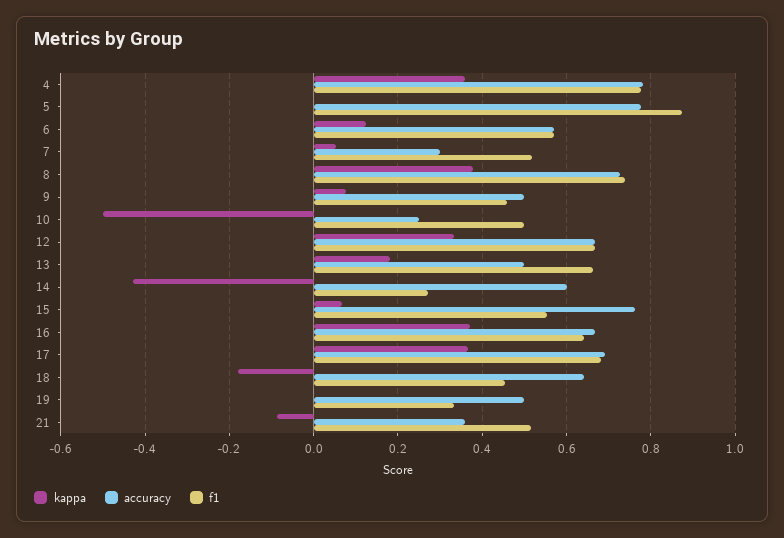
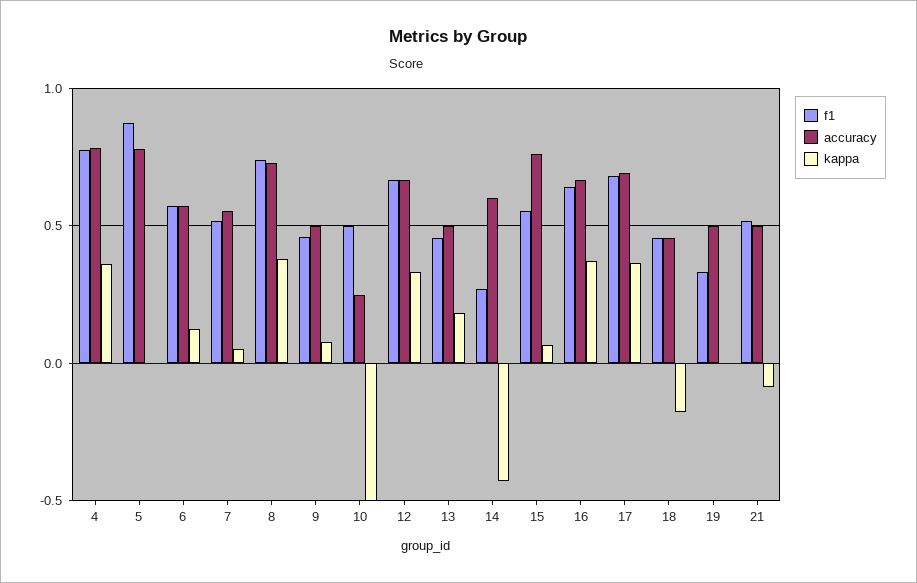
  {
    "kappa": {
      "4": 0.36,
      "5": 0,
      "6": 0.12,
      "7": 0.06,
      "8": 0.38,
      "9": 0.08,
      "10": -0.5,
      "12": 0.34,
      "13": 0.18,
      "14": -0.42,
      "15": 0.06,
      "16": 0.38,
      "17": 0.36,
      "18": -0.18,
      "19": 0,
      "21": -0.08
    },
    "accuracy": {
      "4": 0.78,
      "5": 0.78,
      "6": 0.58,
-     "7": 0.3,
+     "7": 0.55,
      "8": 0.72,
      "9": 0.5,
      "10": 0.26,
      "12": 0.66,
      "13": 0.5,
      "14": 0.6,
      "15": 0.76,
      "16": 0.66,
      "17": 0.7,
-     "18": 0.64,
+     "18": 0.45,
      "19": 0.5,
-     "21": 0.36
+     "21": 0.5
    },
    "f1": {
      "4": 0.78,
      "5": 0.88,
      "6": 0.58,
      "7": 0.52,
      "8": 0.74,
      "9": 0.46,
      "10": 0.5,
      "12": 0.66,
-     "13": 0.66,
+     "13": 0.45,
      "14": 0.28,
      "15": 0.56,
      "16": 0.64,
      "17": 0.68,
      "18": 0.46,
      "19": 0.34,
      "21": 0.52
    }
  }

